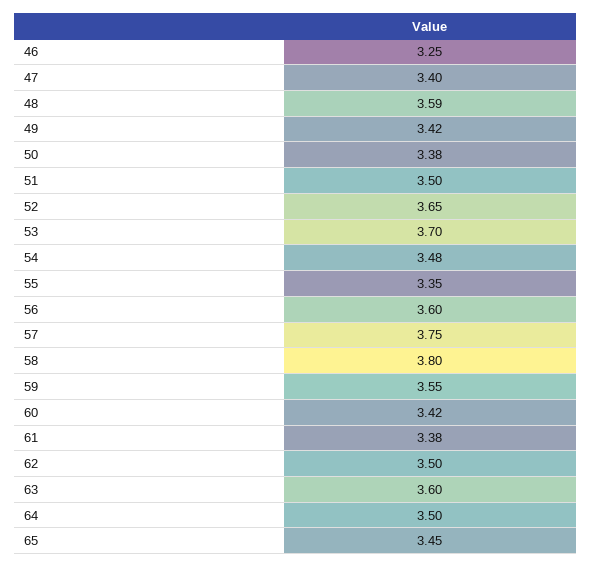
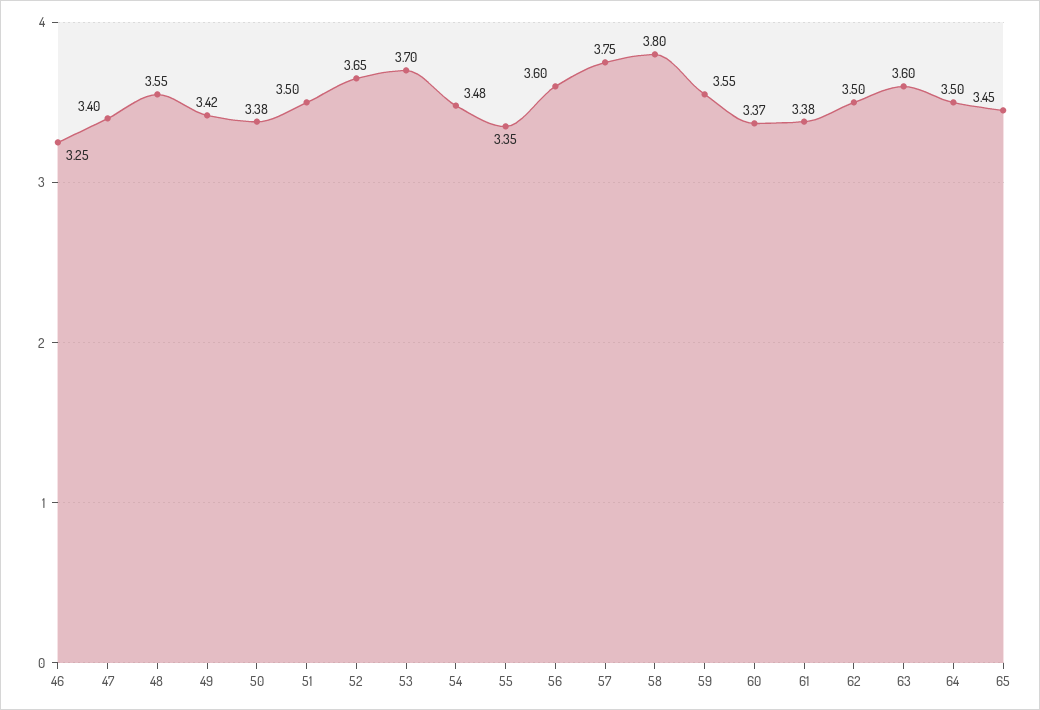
  {
    "46": 3.25,
    "47": 3.4,
-   "48": 3.59,
+   "48": 3.55,
    "49": 3.42,
    "50": 3.38,
    "51": 3.5,
    "52": 3.65,
    "53": 3.7,
    "54": 3.48,
    "55": 3.35,
    "56": 3.6,
    "57": 3.75,
    "58": 3.8,
    "59": 3.55,
-   "60": 3.42,
+   "60": 3.37,
    "61": 3.38,
    "62": 3.5,
    "63": 3.6,
    "64": 3.5,
    "65": 3.45
  }

